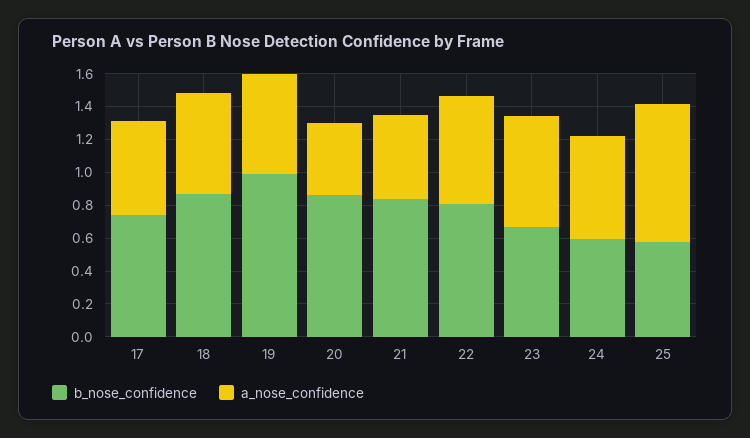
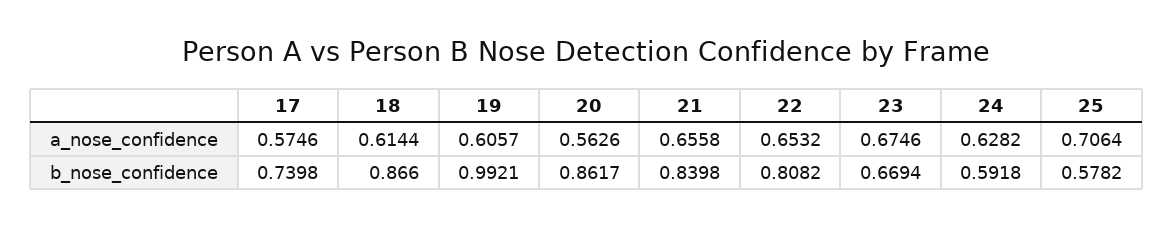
  {
    "b_nose_confidence": {
      "17": 0.7398,
      "18": 0.866,
      "19": 0.9921,
      "20": 0.8617,
      "21": 0.8398,
      "22": 0.8082,
      "23": 0.6694,
      "24": 0.5918,
      "25": 0.5782
    },
    "a_nose_confidence": {
      "17": 0.5746,
      "18": 0.6144,
      "19": 0.6057,
-     "20": 0.45,
+     "20": 0.5626,
-     "21": 0.5,
+     "21": 0.6558,
      "22": 0.6532,
      "23": 0.6746,
      "24": 0.6282,
-     "25": 0.85
+     "25": 0.7064
    }
  }

